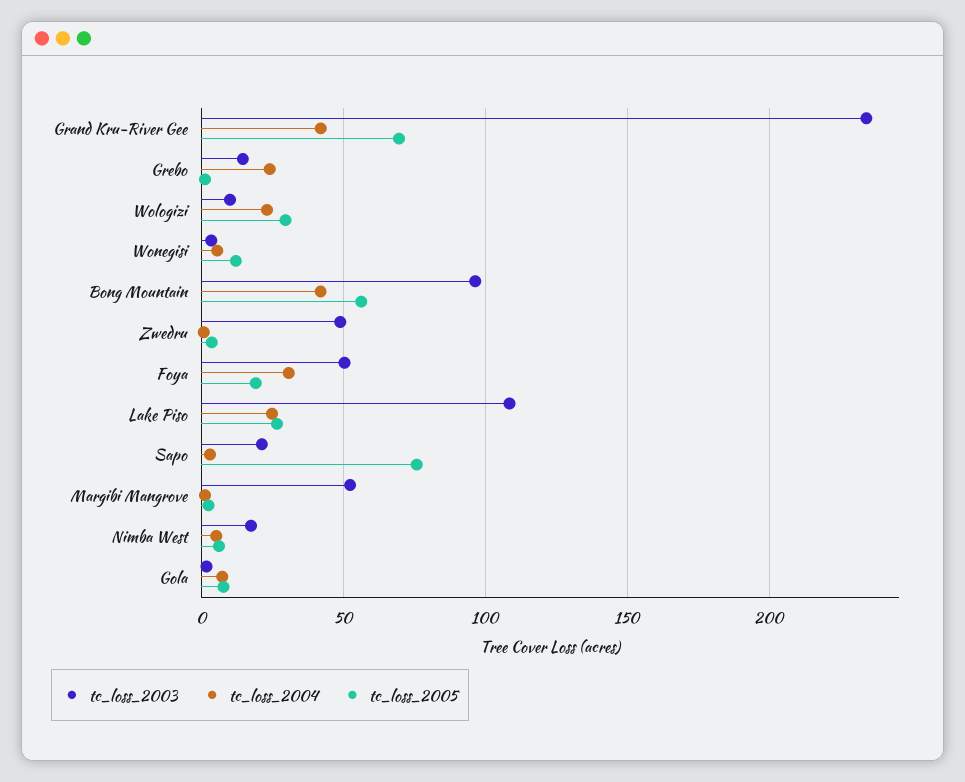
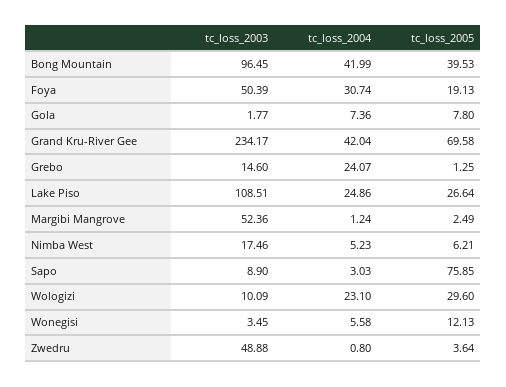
  {
    "tc_loss_2003": {
      "Grand Kru-River Gee": 234.17,
      "Grebo": 14.6,
      "Wologizi": 10.09,
      "Wonegisi": 3.45,
      "Bong Mountain": 96.45,
      "Zwedru": 48.88,
      "Foya": 50.39,
      "Lake Piso": 108.51,
-     "Sapo": 20,
+     "Sapo": 8.9,
      "Margibi Mangrove": 52.36,
      "Nimba West": 17.46,
      "Gola": 1.77
    },
    "tc_loss_2004": {
      "Grand Kru-River Gee": 42.04,
      "Grebo": 24.07,
      "Wologizi": 23.1,
      "Wonegisi": 5.58,
      "Bong Mountain": 41.99,
      "Zwedru": 0.8,
      "Foya": 30.74,
      "Lake Piso": 24.86,
      "Sapo": 3.03,
      "Margibi Mangrove": 1.24,
      "Nimba West": 5.23,
      "Gola": 7.36
    },
    "tc_loss_2005": {
      "Grand Kru-River Gee": 69.58,
      "Grebo": 1.25,
      "Wologizi": 29.6,
      "Wonegisi": 12.13,
-     "Bong Mountain": 55,
+     "Bong Mountain": 39.53,
      "Zwedru": 3.64,
      "Foya": 19.13,
      "Lake Piso": 26.64,
      "Sapo": 75.85,
      "Margibi Mangrove": 2.49,
      "Nimba West": 6.21,
      "Gola": 7.8
    }
  }

